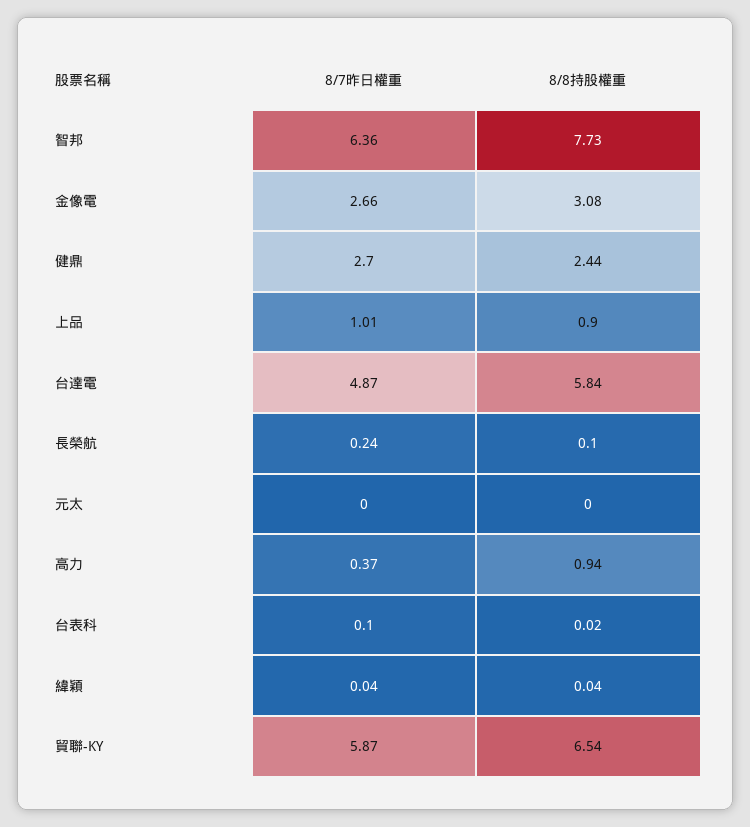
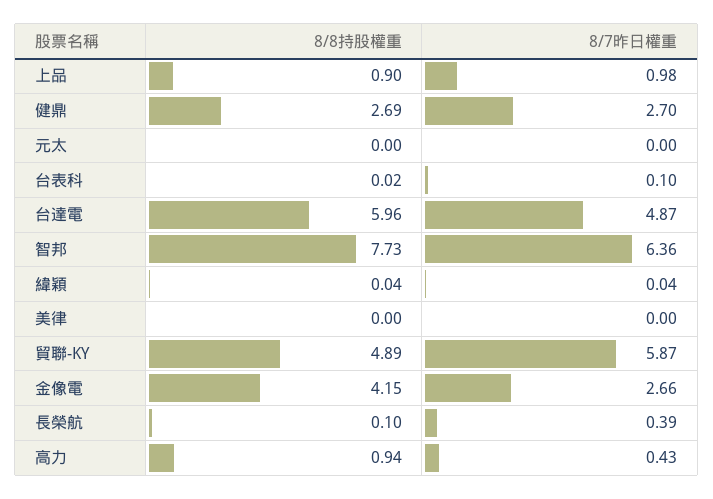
  {
    "8/7昨日權重": {
      "智邦": 6.36,
      "金像電": 2.66,
      "健鼎": 2.7,
-     "上品": 1.01,
+     "上品": 0.98,
      "台達電": 4.87,
-     "長榮航": 0.24,
+     "長榮航": 0.39,
      "元太": 0,
-     "高力": 0.37,
+     "高力": 0.43,
      "台表科": 0.1,
      "緯穎": 0.04,
-     "貿聯-KY": 5.87
+     "貿聯-KY": 5.87,
+     "美律": 0
    },
    "8/8持股權重": {
      "智邦": 7.73,
-     "金像電": 3.08,
+     "金像電": 4.15,
-     "健鼎": 2.44,
+     "健鼎": 2.69,
      "上品": 0.9,
-     "台達電": 5.84,
+     "台達電": 5.96,
      "長榮航": 0.1,
      "元太": 0,
      "高力": 0.94,
      "台表科": 0.02,
      "緯穎": 0.04,
-     "貿聯-KY": 6.54
+     "貿聯-KY": 4.89,
+     "美律": 0
    }
  }

